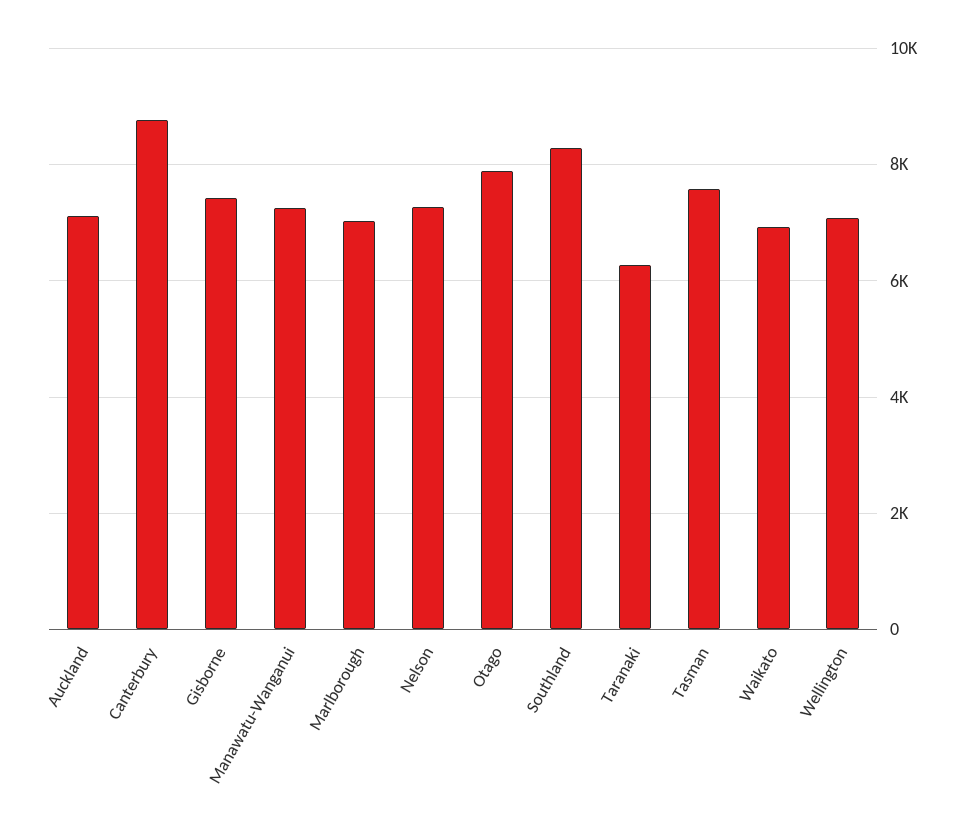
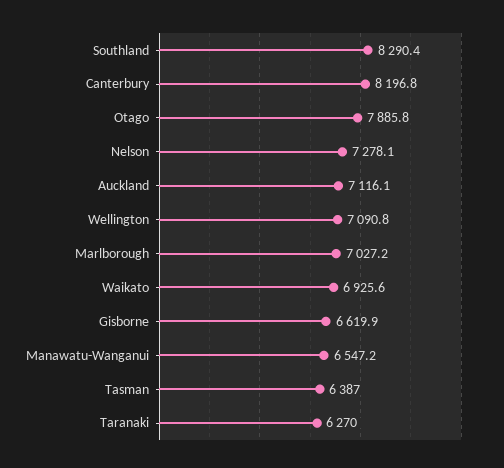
  {
    "Auckland": 7116.1,
-   "Canterbury": 8800,
+   "Canterbury": 8196.8,
-   "Gisborne": 7400,
+   "Gisborne": 6619.9,
-   "Manawatu-Wanganui": 7200,
+   "Manawatu-Wanganui": 6547.2,
    "Marlborough": 7027.2,
    "Nelson": 7278.1,
    "Otago": 7885.8,
    "Southland": 8290.4,
    "Taranaki": 6270,
-   "Tasman": 7600,
+   "Tasman": 6387,
    "Waikato": 6925.6,
    "Wellington": 7090.8
  }

